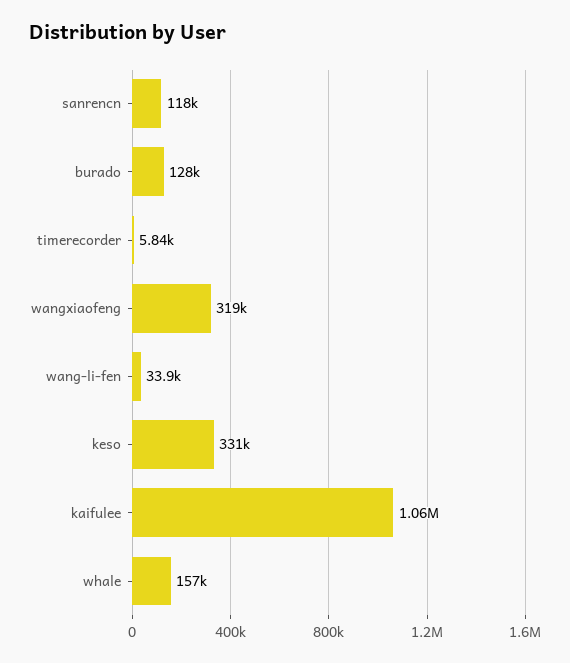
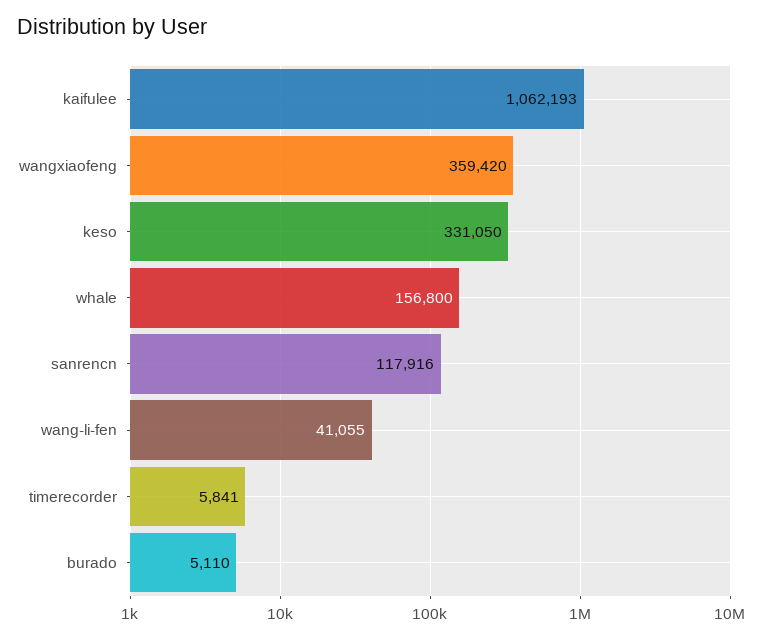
  {
    "sanrencn": 117916,
-   "burado": 128000,
+   "burado": 5110,
    "timerecorder": 5841,
-   "wangxiaofeng": 319000,
+   "wangxiaofeng": 359420,
-   "wang-li-fen": 33900,
+   "wang-li-fen": 41055,
    "keso": 331050,
    "kaifulee": 1062193,
    "whale": 156800
  }

